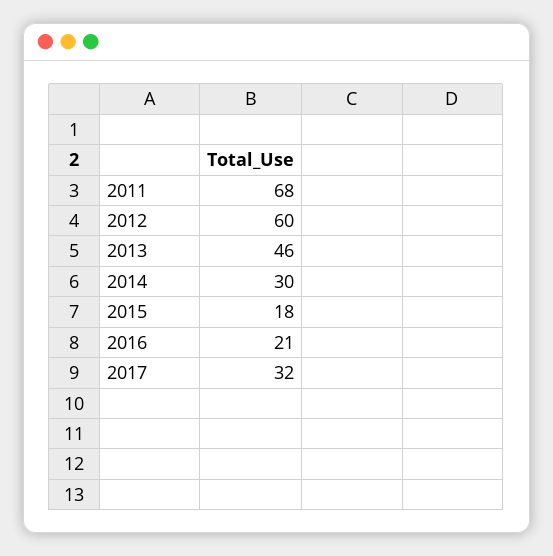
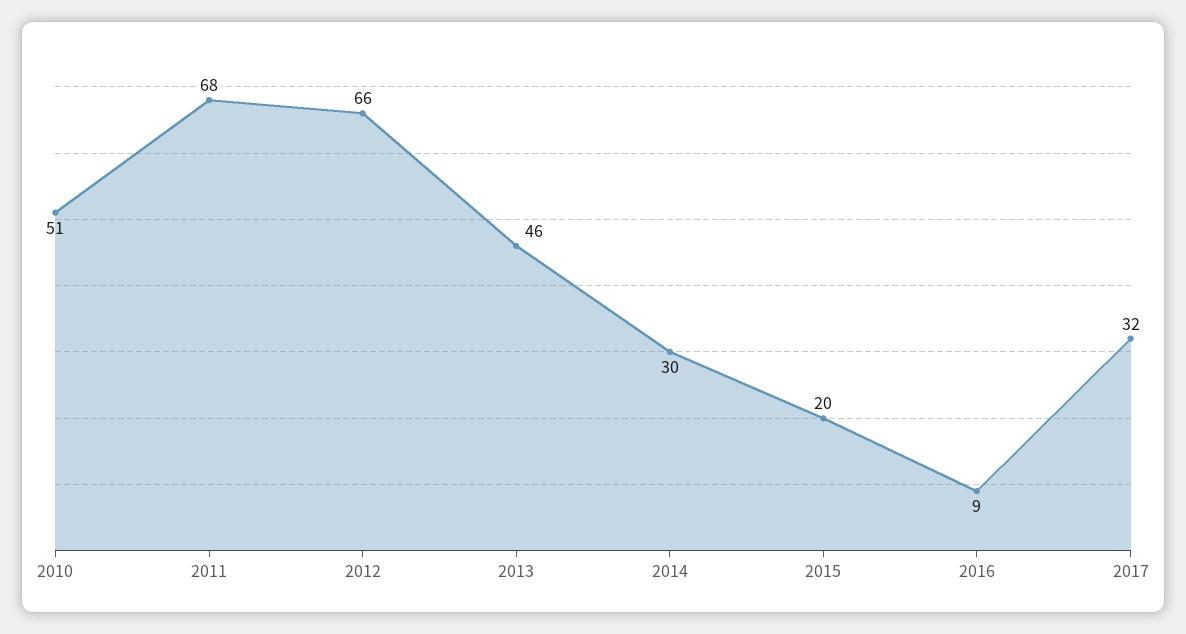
  {
    "2011": 68,
-   "2012": 60,
+   "2012": 66,
    "2013": 46,
    "2014": 30,
-   "2015": 18,
+   "2015": 20,
-   "2016": 21,
+   "2016": 9,
-   "2017": 32
+   "2017": 32,
+   "2010": 51
  }

